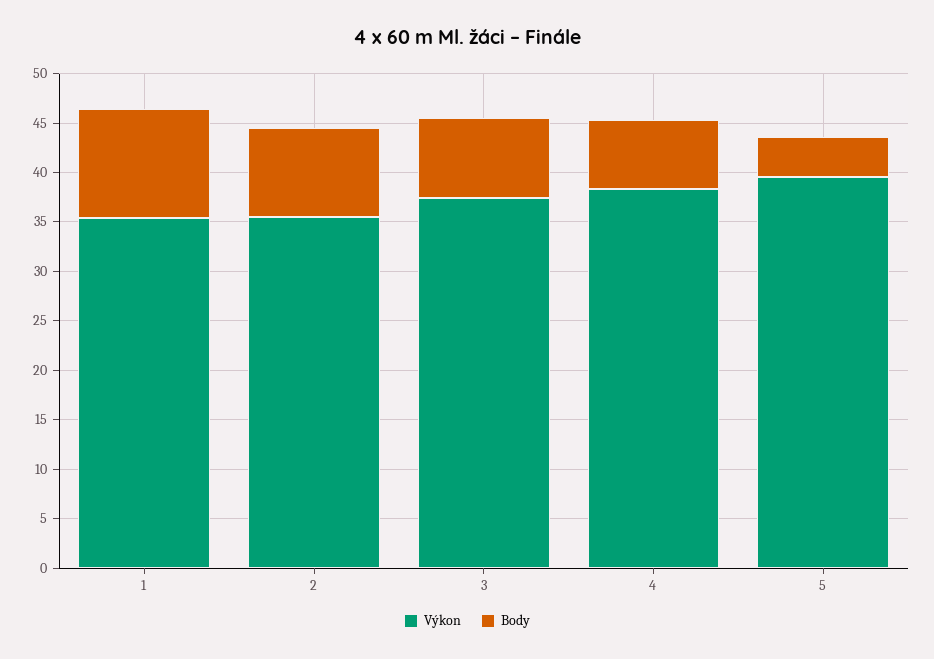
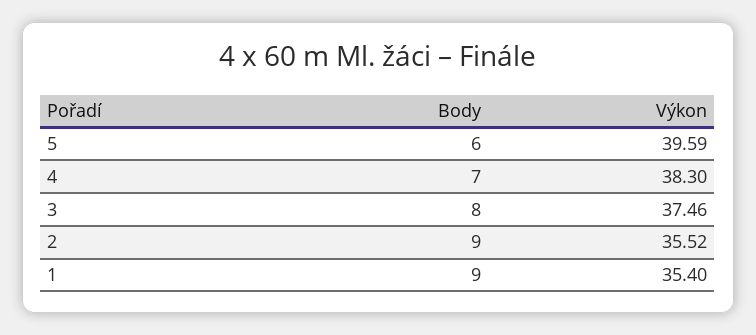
  {
    "Výkon": {
      "1": 35.4,
      "2": 35.52,
      "3": 37.46,
      "4": 38.3,
      "5": 39.59
    },
    "Body": {
-     "1": 11,
+     "1": 9,
      "2": 9,
      "3": 8,
      "4": 7,
-     "5": 4
+     "5": 6
    }
  }

